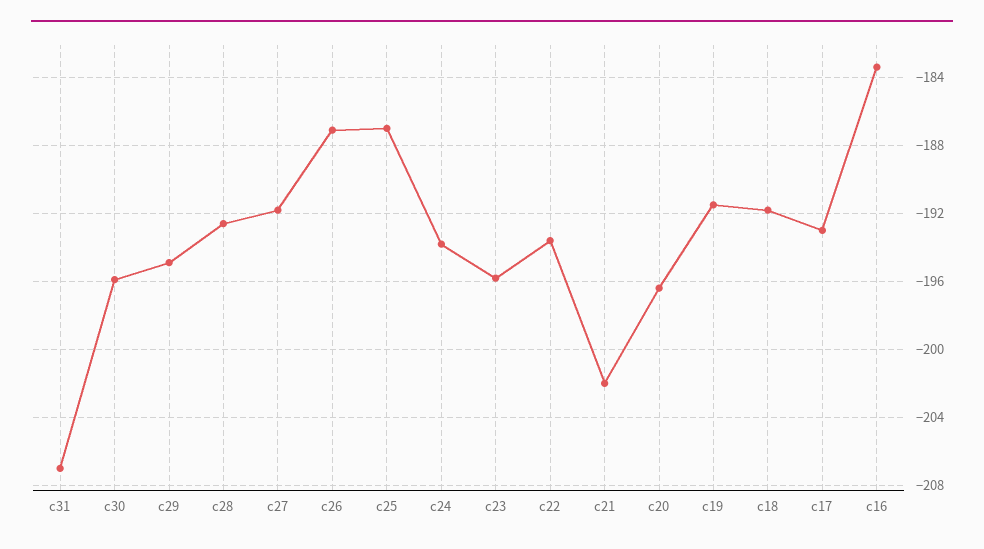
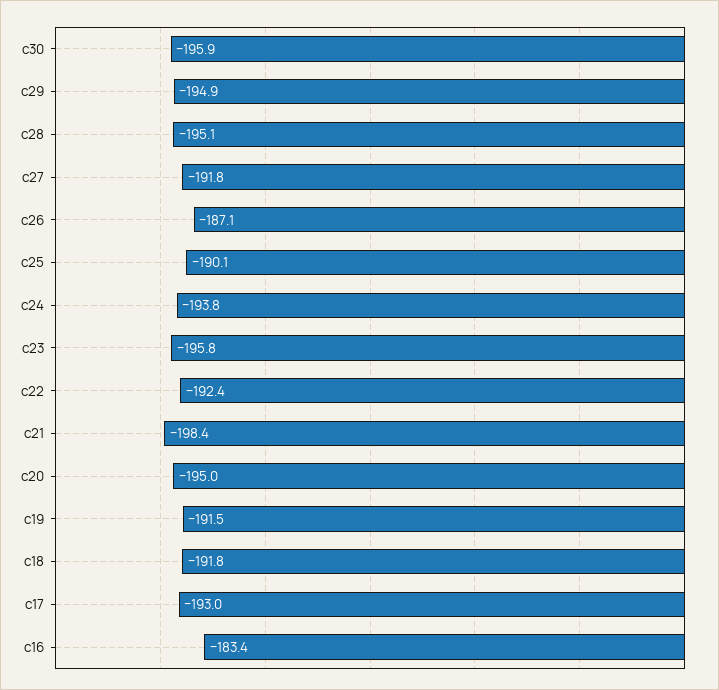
  {
-   "c31": -207,
    "c30": -195.9,
    "c29": -194.9,
-   "c28": -192.5,
+   "c28": -195.1,
    "c27": -191.8,
    "c26": -187.1,
-   "c25": -187,
+   "c25": -190.1,
    "c24": -193.8,
    "c23": -195.8,
-   "c22": -193.5,
+   "c22": -192.4,
-   "c21": -202,
+   "c21": -198.4,
-   "c20": -196.5,
+   "c20": -195,
    "c19": -191.5,
    "c18": -191.8,
    "c17": -193,
    "c16": -183.4
  }

